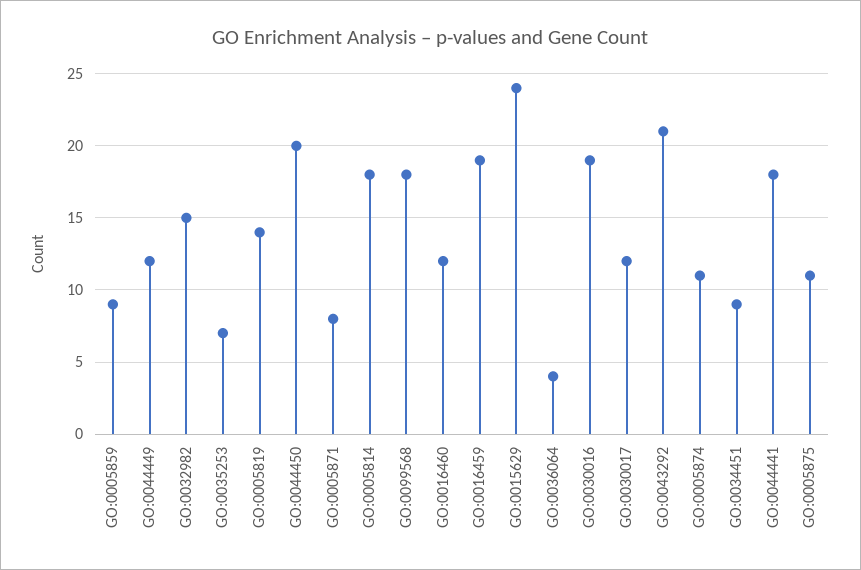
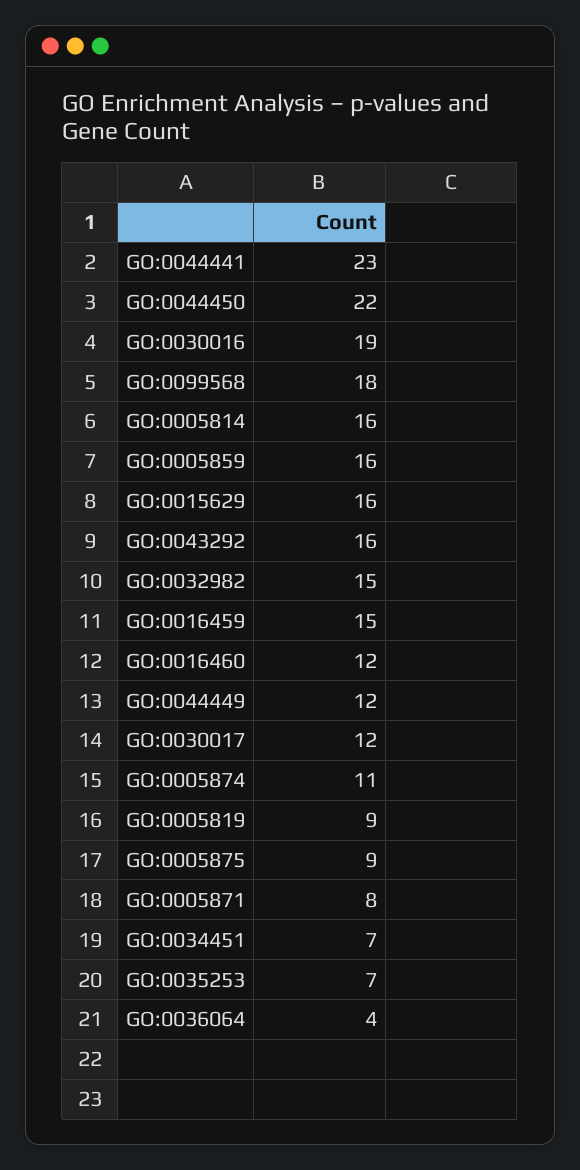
  {
-   "GO:0005859": 9,
+   "GO:0005859": 16,
    "GO:0044449": 12,
    "GO:0032982": 15,
    "GO:0035253": 7,
-   "GO:0005819": 14,
+   "GO:0005819": 9,
-   "GO:0044450": 20,
+   "GO:0044450": 22,
    "GO:0005871": 8,
-   "GO:0005814": 18,
+   "GO:0005814": 16,
    "GO:0099568": 18,
    "GO:0016460": 12,
-   "GO:0016459": 19,
+   "GO:0016459": 15,
-   "GO:0015629": 24,
+   "GO:0015629": 16,
    "GO:0036064": 4,
    "GO:0030016": 19,
    "GO:0030017": 12,
-   "GO:0043292": 21,
+   "GO:0043292": 16,
    "GO:0005874": 11,
-   "GO:0034451": 9,
+   "GO:0034451": 7,
-   "GO:0044441": 18,
+   "GO:0044441": 23,
-   "GO:0005875": 11
+   "GO:0005875": 9
  }

